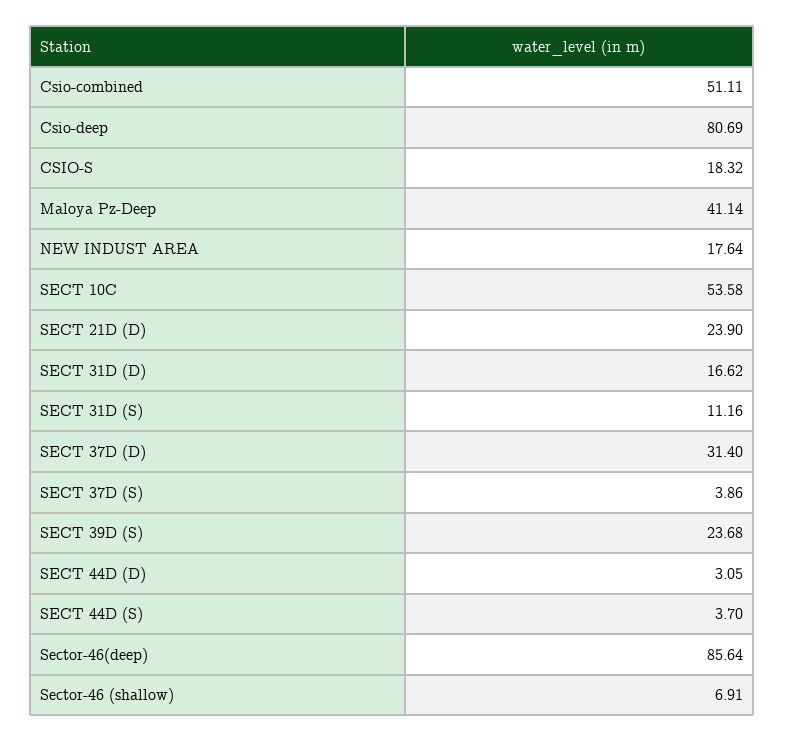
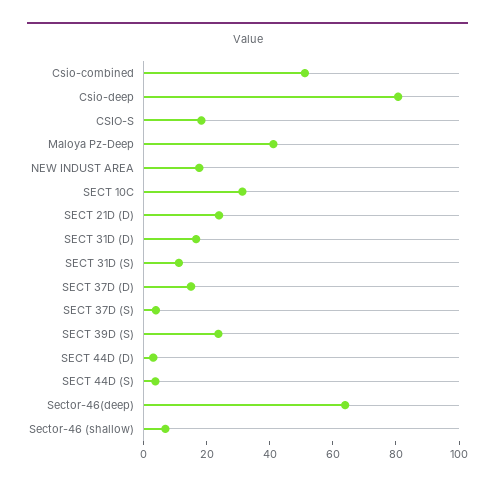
  {
    "Csio-combined": 51.11,
    "Csio-deep": 80.69,
    "CSIO-S": 18.32,
    "Maloya Pz-Deep": 41.14,
    "NEW INDUST AREA": 17.64,
-   "SECT 10C": 53.58,
+   "SECT 10C": 30,
    "SECT 21D (D)": 23.9,
    "SECT 31D (D)": 16.62,
    "SECT 31D (S)": 11.16,
-   "SECT 37D (D)": 31.4,
+   "SECT 37D (D)": 15,
    "SECT 37D (S)": 3.86,
    "SECT 39D (S)": 23.68,
    "SECT 44D (D)": 3.05,
    "SECT 44D (S)": 3.7,
-   "Sector-46(deep)": 85.64,
+   "Sector-46(deep)": 65,
    "Sector-46 (shallow)": 6.91
  }

